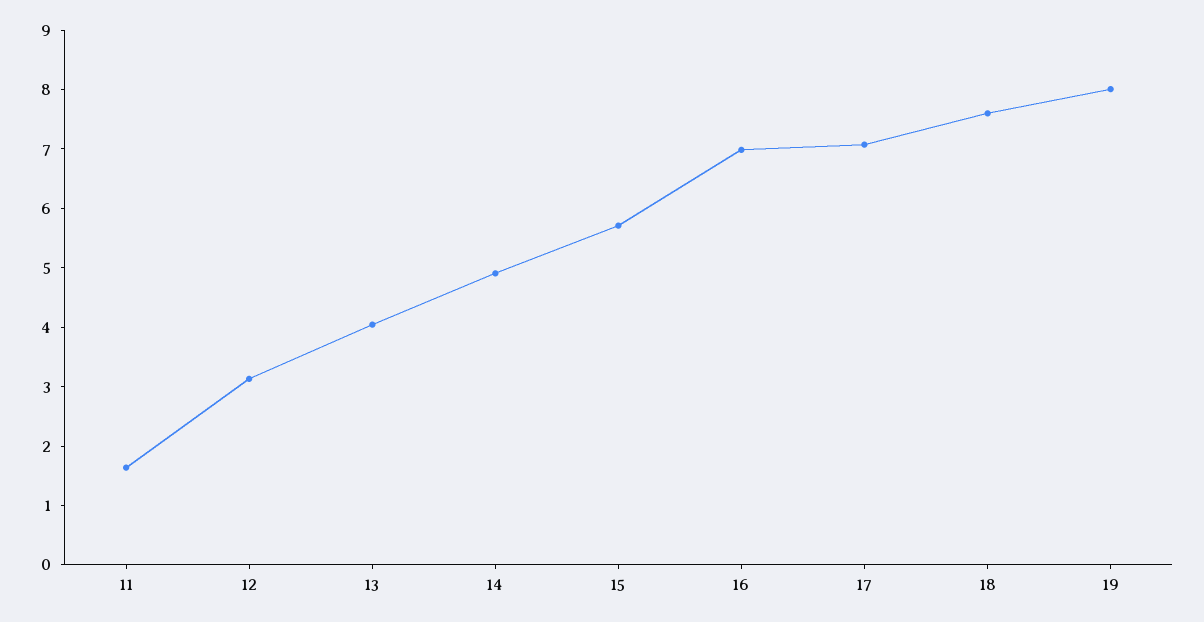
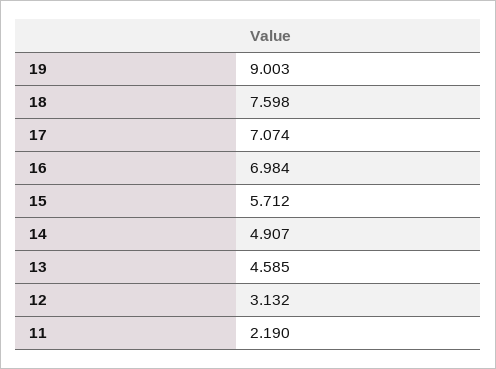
  {
-   "11": 1.6,
+   "11": 2.19,
    "12": 3.132,
-   "13": 4,
+   "13": 4.585,
    "14": 4.907,
    "15": 5.712,
    "16": 6.984,
    "17": 7.074,
    "18": 7.598,
-   "19": 8
+   "19": 9.003
  }

